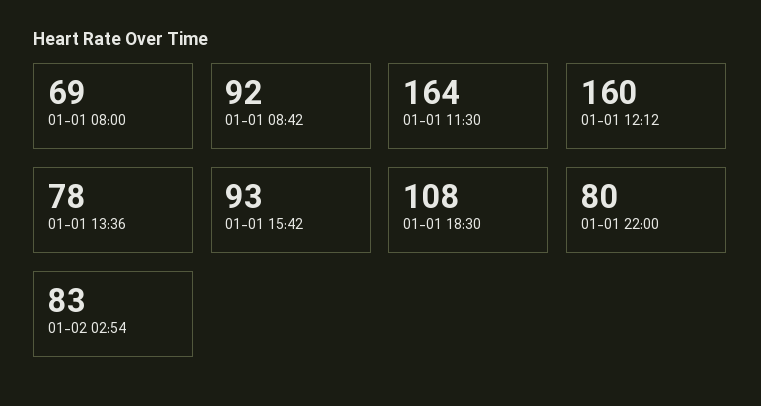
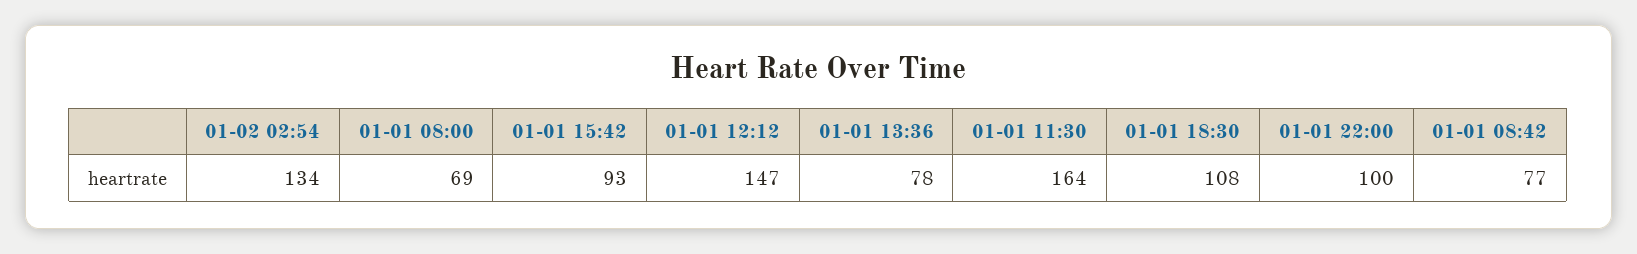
  {
    "01-01 08:00": 69,
-   "01-01 08:42": 92,
+   "01-01 08:42": 77,
    "01-01 11:30": 164,
-   "01-01 12:12": 160,
+   "01-01 12:12": 147,
    "01-01 13:36": 78,
    "01-01 15:42": 93,
    "01-01 18:30": 108,
-   "01-01 22:00": 80,
+   "01-01 22:00": 100,
-   "01-02 02:54": 83
+   "01-02 02:54": 134
  }

